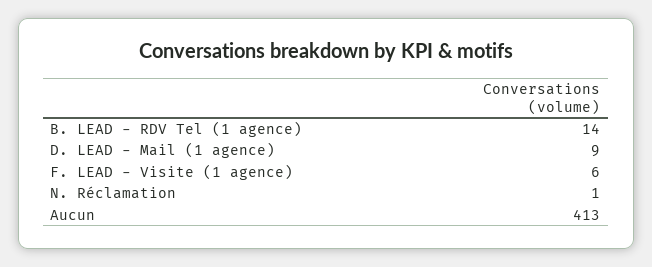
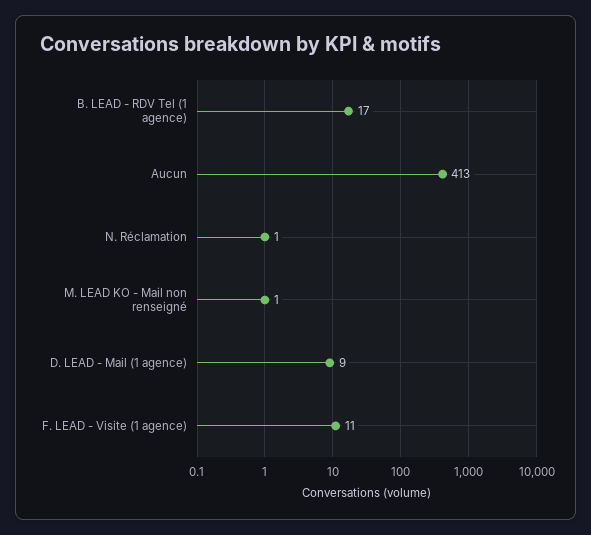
  {
-   "B. LEAD - RDV Tel (1 agence)": 14,
+   "B. LEAD - RDV Tel (1 agence)": 17,
    "D. LEAD - Mail (1 agence)": 9,
-   "F. LEAD - Visite (1 agence)": 6,
+   "F. LEAD - Visite (1 agence)": 11,
    "N. Réclamation": 1,
-   "Aucun": 413
+   "Aucun": 413,
+   "M. LEAD KO - Mail non renseigné": 1
  }

